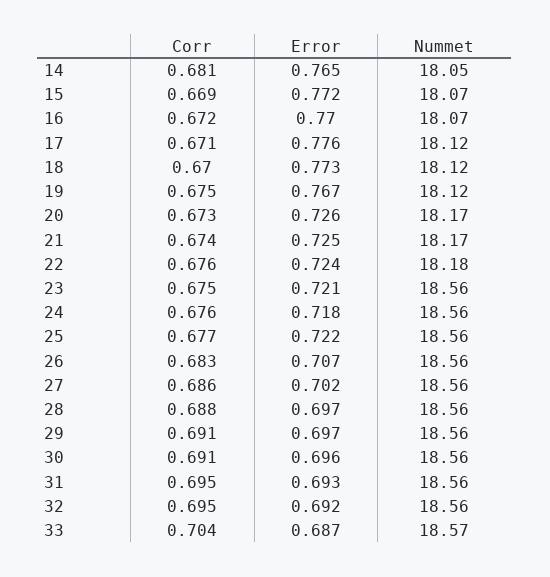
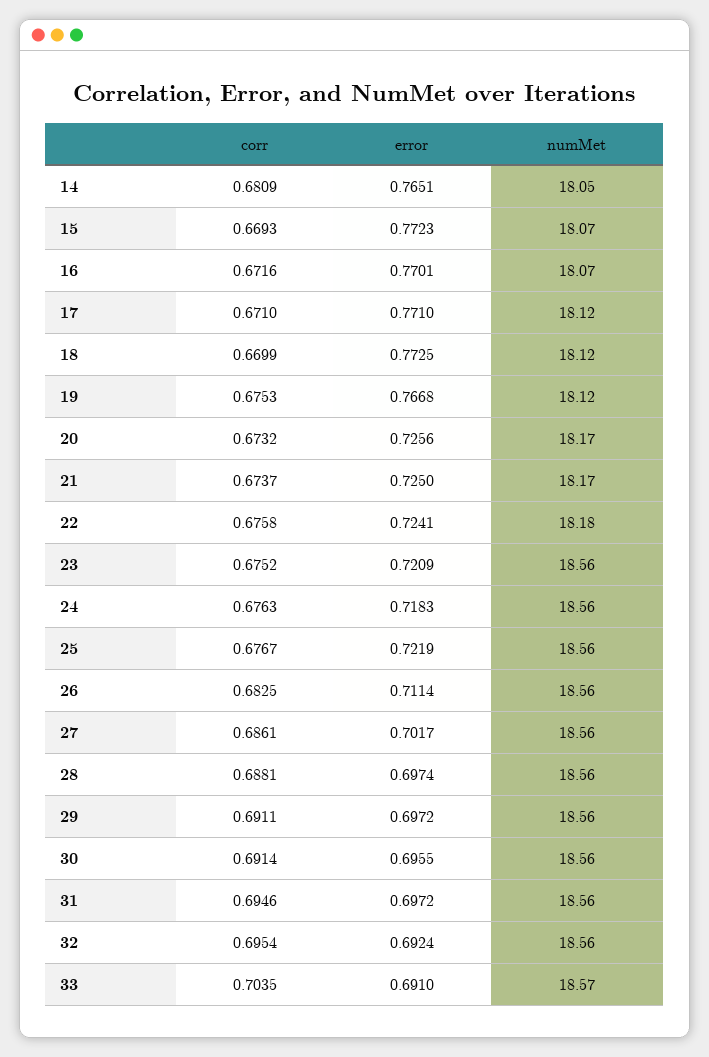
  {
    "Corr": {
      "14": 0.6809,
      "15": 0.6693,
      "16": 0.6716,
      "17": 0.671,
      "18": 0.6699,
      "19": 0.6753,
      "20": 0.6732,
      "21": 0.6737,
      "22": 0.6758,
      "23": 0.6752,
      "24": 0.6763,
      "25": 0.6767,
      "26": 0.6825,
      "27": 0.6861,
      "28": 0.6881,
      "29": 0.6911,
      "30": 0.6914,
      "31": 0.6946,
      "32": 0.6954,
      "33": 0.7035
    },
    "Error": {
      "14": 0.7651,
      "15": 0.7723,
      "16": 0.7701,
-     "17": 0.776,
+     "17": 0.771,
      "18": 0.7725,
      "19": 0.7668,
      "20": 0.7256,
      "21": 0.725,
      "22": 0.7241,
      "23": 0.7209,
      "24": 0.7183,
      "25": 0.7219,
-     "26": 0.707,
+     "26": 0.7114,
      "27": 0.7017,
      "28": 0.6974,
      "29": 0.6972,
      "30": 0.6955,
-     "31": 0.693,
+     "31": 0.6972,
      "32": 0.6924,
-     "33": 0.687
+     "33": 0.691
    },
    "Nummet": {
      "14": 18.05,
      "15": 18.07,
      "16": 18.07,
      "17": 18.12,
      "18": 18.12,
      "19": 18.12,
      "20": 18.17,
      "21": 18.17,
      "22": 18.18,
      "23": 18.56,
      "24": 18.56,
      "25": 18.56,
      "26": 18.56,
      "27": 18.56,
      "28": 18.56,
      "29": 18.56,
      "30": 18.56,
      "31": 18.56,
      "32": 18.56,
      "33": 18.57
    }
  }

